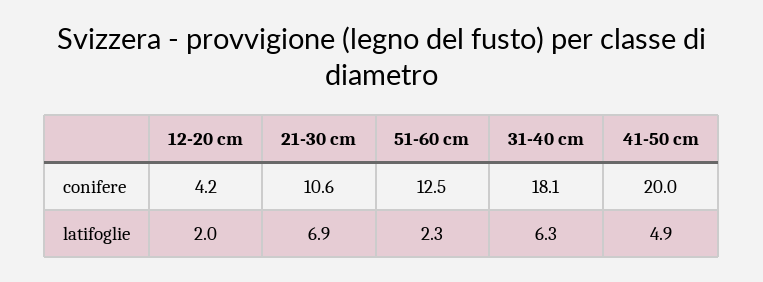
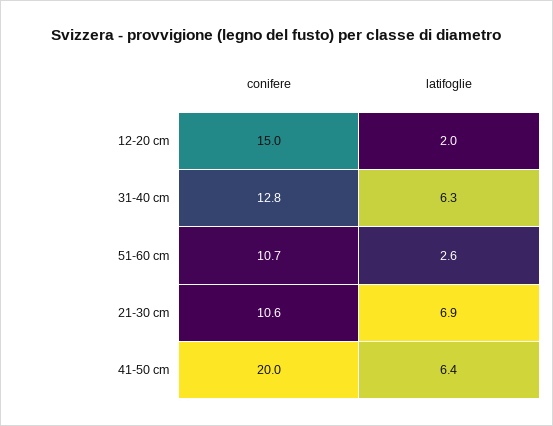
  {
    "12-20 cm": {
-     "conifere": 4.2,
+     "conifere": 15,
      "latifoglie": 2
    },
    "21-30 cm": {
      "conifere": 10.6,
      "latifoglie": 6.9
    },
    "51-60 cm": {
-     "conifere": 12.5,
+     "conifere": 10.7,
-     "latifoglie": 2.3
+     "latifoglie": 2.6
    },
    "31-40 cm": {
-     "conifere": 18.1,
+     "conifere": 12.8,
      "latifoglie": 6.3
    },
    "41-50 cm": {
      "conifere": 20,
-     "latifoglie": 4.9
+     "latifoglie": 6.4
    }
  }

